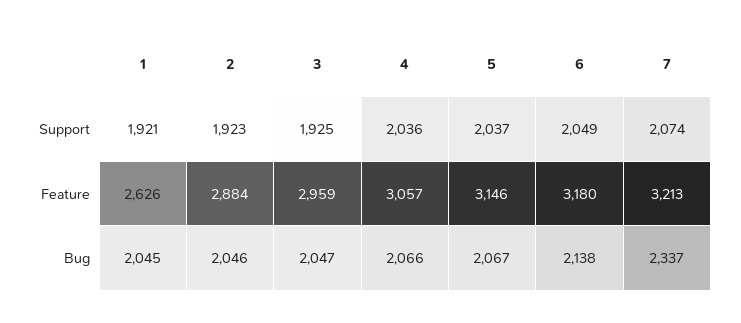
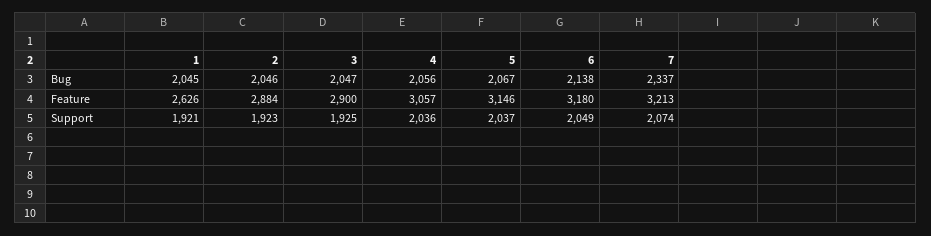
  {
    "1": {
      "Support": 1921,
      "Feature": 2626,
      "Bug": 2045
    },
    "2": {
      "Support": 1923,
      "Feature": 2884,
      "Bug": 2046
    },
    "3": {
      "Support": 1925,
-     "Feature": 2959,
+     "Feature": 2900,
      "Bug": 2047
    },
    "4": {
      "Support": 2036,
      "Feature": 3057,
-     "Bug": 2066
+     "Bug": 2056
    },
    "5": {
      "Support": 2037,
      "Feature": 3146,
      "Bug": 2067
    },
    "6": {
      "Support": 2049,
      "Feature": 3180,
      "Bug": 2138
    },
    "7": {
      "Support": 2074,
      "Feature": 3213,
      "Bug": 2337
    }
  }

